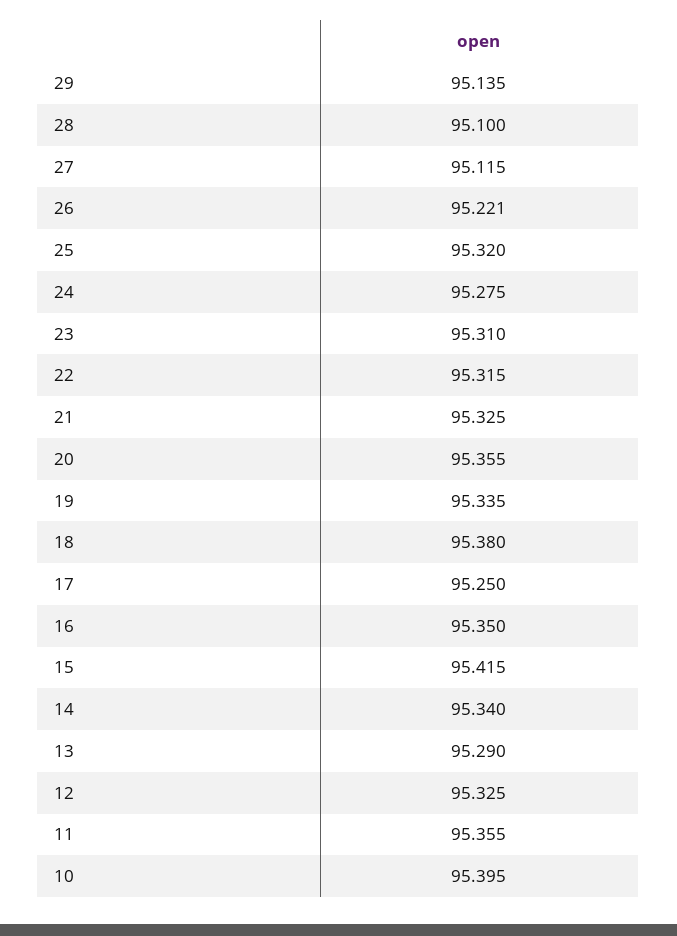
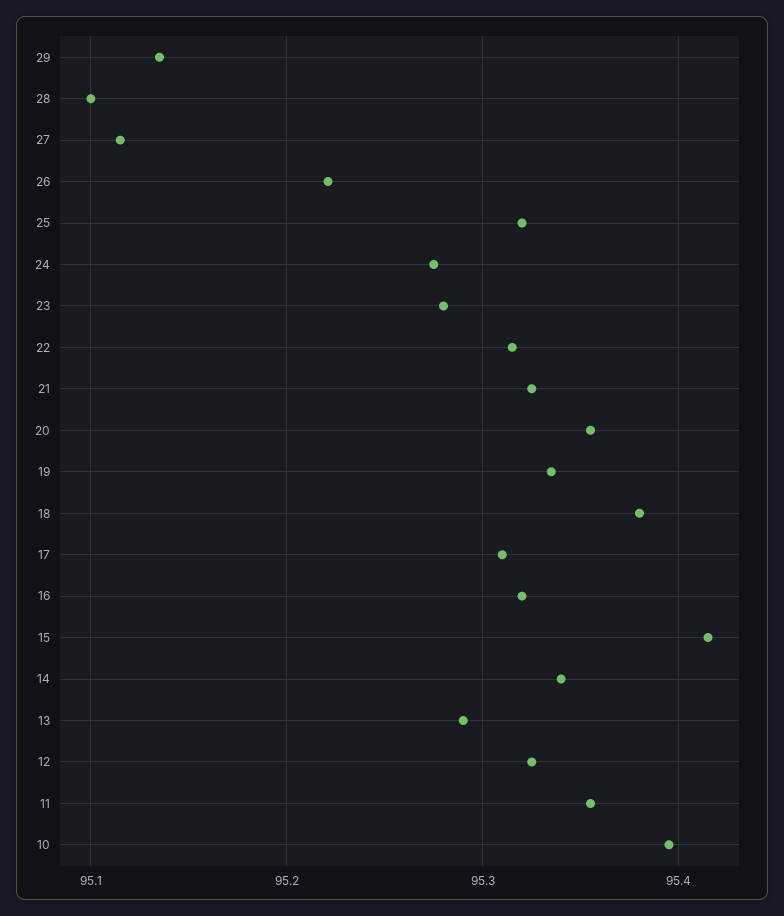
  {
    "29": 95.135,
    "28": 95.1,
    "27": 95.115,
    "26": 95.221,
    "25": 95.32,
    "24": 95.275,
-   "23": 95.31,
+   "23": 95.28,
    "22": 95.315,
    "21": 95.325,
    "20": 95.355,
    "19": 95.335,
    "18": 95.38,
-   "17": 95.25,
+   "17": 95.31,
-   "16": 95.35,
+   "16": 95.32,
    "15": 95.415,
    "14": 95.34,
    "13": 95.29,
    "12": 95.325,
    "11": 95.355,
    "10": 95.395
  }

